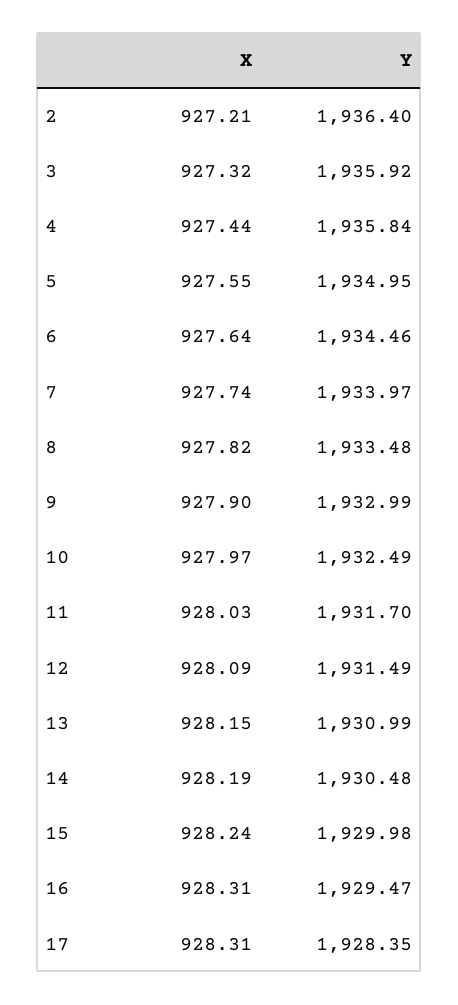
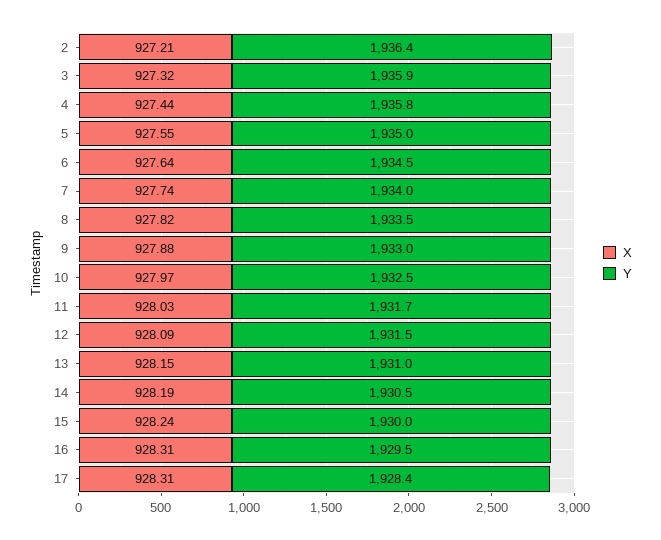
  {
    "X": {
      "2": 927.21,
      "3": 927.32,
      "4": 927.44,
      "5": 927.55,
      "6": 927.64,
      "7": 927.74,
      "8": 927.82,
-     "9": 927.9,
+     "9": 927.88,
      "10": 927.97,
      "11": 928.03,
      "12": 928.09,
      "13": 928.15,
      "14": 928.19,
      "15": 928.24,
      "16": 928.31,
      "17": 928.31
    },
    "Y": {
      "2": 1936.4,
      "3": 1935.92,
      "4": 1935.84,
      "5": 1934.95,
      "6": 1934.46,
      "7": 1933.97,
      "8": 1933.48,
      "9": 1932.99,
      "10": 1932.49,
      "11": 1931.7,
      "12": 1931.49,
      "13": 1930.99,
      "14": 1930.48,
      "15": 1929.98,
      "16": 1929.47,
      "17": 1928.35
    }
  }

